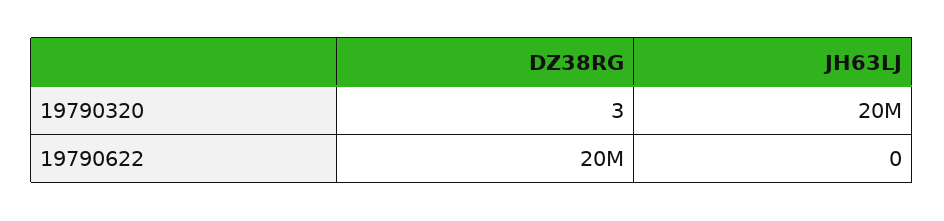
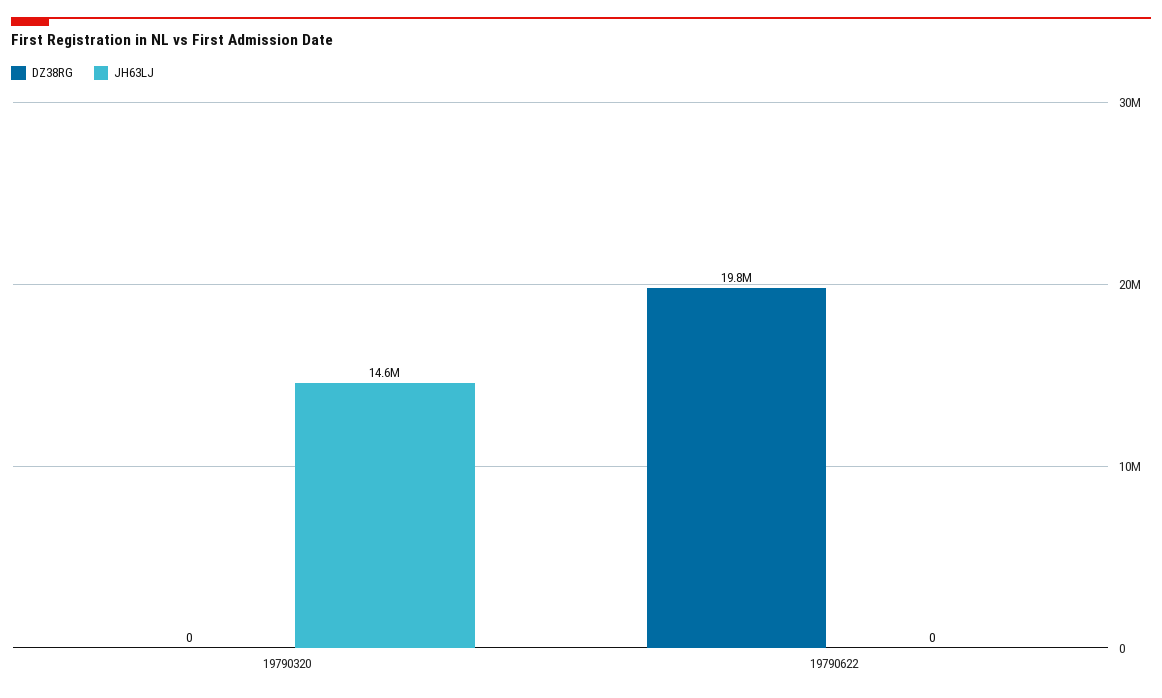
  {
    "DZ38RG": {
-     "19790320": 3,
+     "19790320": 0,
      "19790622": 19800000
    },
    "JH63LJ": {
-     "19790320": 20000000,
+     "19790320": 14600000,
      "19790622": 0
    }
  }

